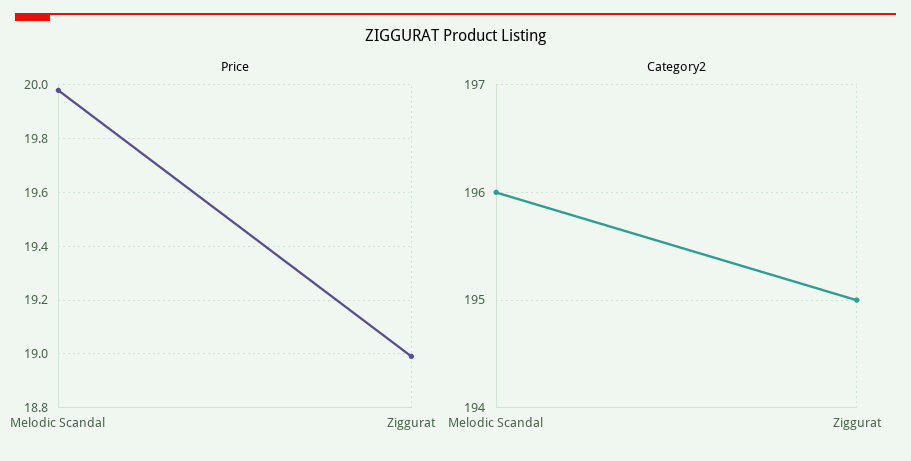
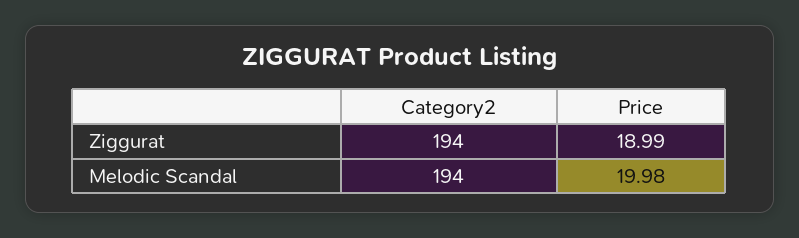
  {
    "Price": {
      "Melodic Scandal": 19.98,
      "Ziggurat": 18.99
    },
    "Category2": {
-     "Melodic Scandal": 196,
+     "Melodic Scandal": 194,
-     "Ziggurat": 195
+     "Ziggurat": 194
    }
  }

